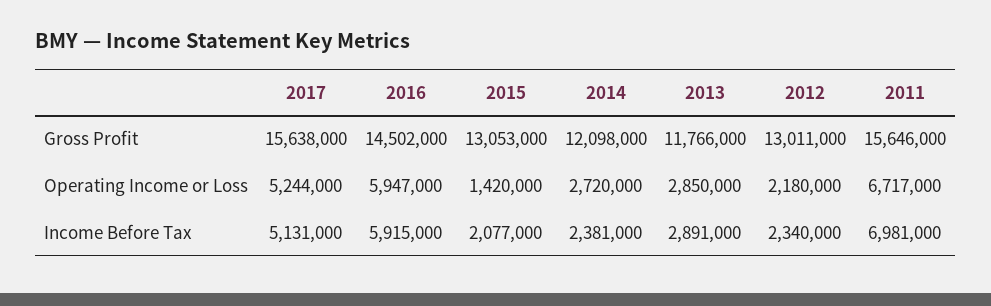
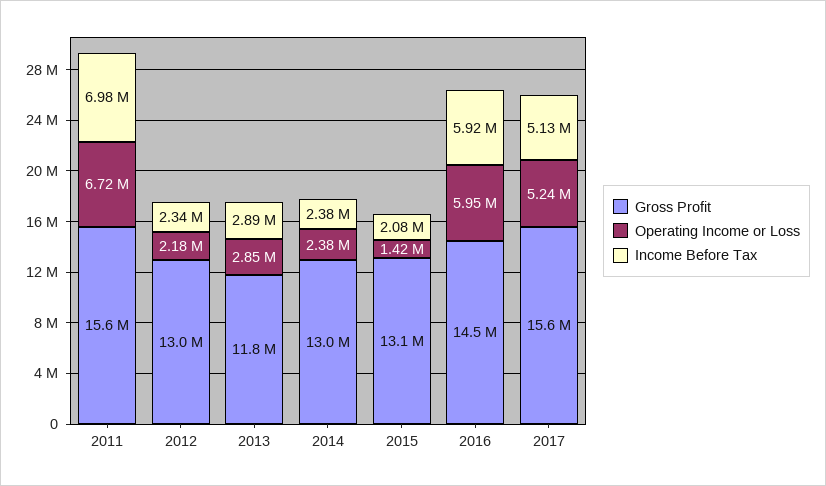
  {
    "Gross Profit": {
      "2017": 15638000,
      "2016": 14502000,
      "2015": 13053000,
-     "2014": 12098000,
+     "2014": 13000000,
      "2013": 11766000,
      "2012": 13011000,
      "2011": 15646000
    },
    "Operating Income or Loss": {
      "2017": 5244000,
      "2016": 5947000,
      "2015": 1420000,
-     "2014": 2720000,
+     "2014": 2380000,
      "2013": 2850000,
      "2012": 2180000,
      "2011": 6717000
    },
    "Income Before Tax": {
      "2017": 5131000,
      "2016": 5915000,
      "2015": 2077000,
      "2014": 2381000,
      "2013": 2891000,
      "2012": 2340000,
      "2011": 6981000
    }
  }

